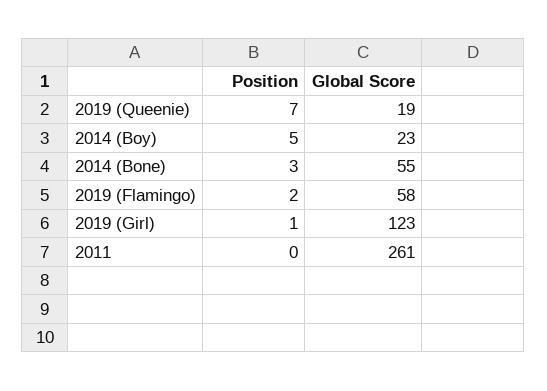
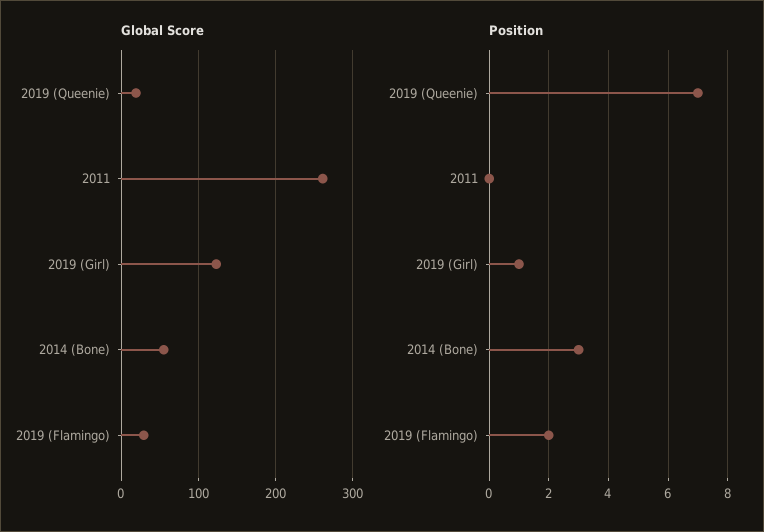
  {
    "Position": {
      "2019 (Queenie)": 7,
-     "2014 (Boy)": 5,
      "2014 (Bone)": 3,
      "2019 (Flamingo)": 2,
      "2019 (Girl)": 1,
      "2011": 0
    },
    "Global Score": {
      "2019 (Queenie)": 19,
-     "2014 (Boy)": 23,
      "2014 (Bone)": 55,
-     "2019 (Flamingo)": 58,
+     "2019 (Flamingo)": 30,
      "2019 (Girl)": 123,
      "2011": 261
    }
  }

